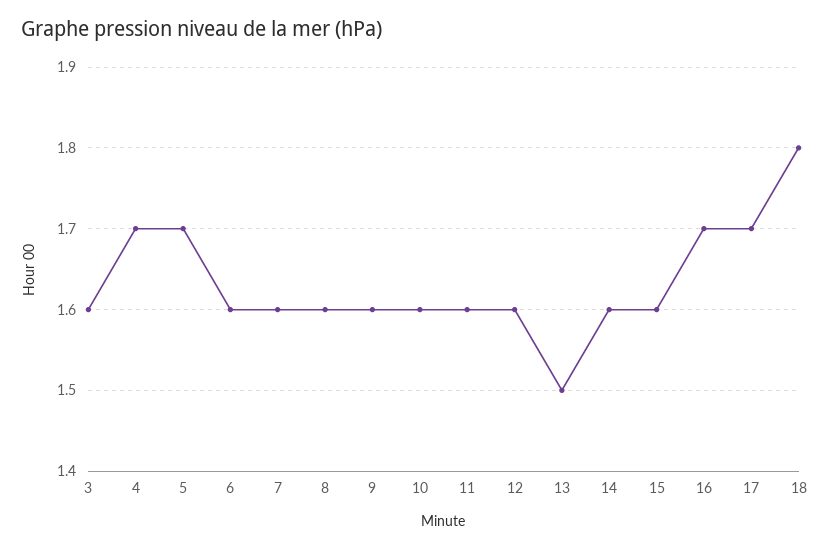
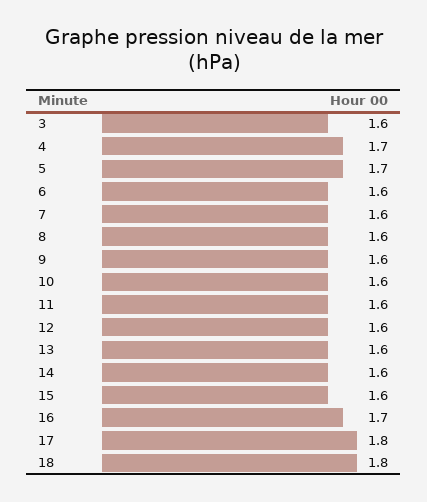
  {
    "3": 1.6,
    "4": 1.7,
    "5": 1.7,
    "6": 1.6,
    "7": 1.6,
    "8": 1.6,
    "9": 1.6,
    "10": 1.6,
    "11": 1.6,
    "12": 1.6,
-   "13": 1.5,
+   "13": 1.6,
    "14": 1.6,
    "15": 1.6,
    "16": 1.7,
-   "17": 1.7,
+   "17": 1.8,
    "18": 1.8
  }

